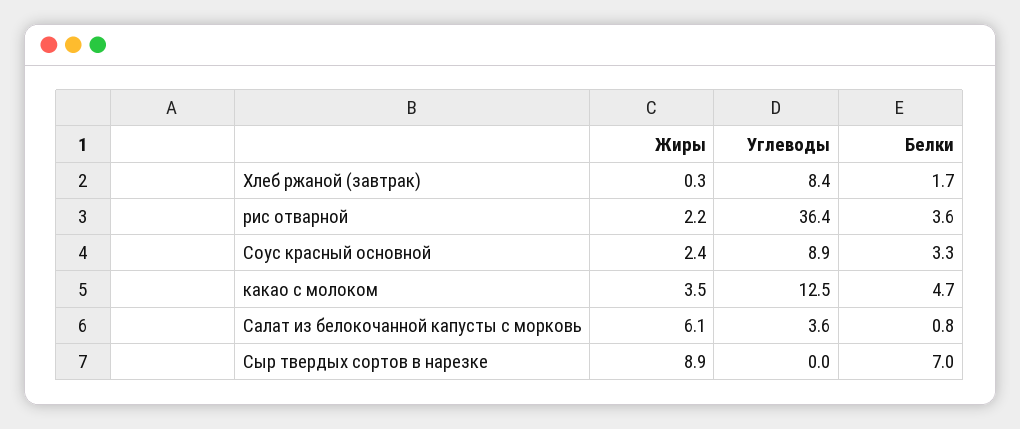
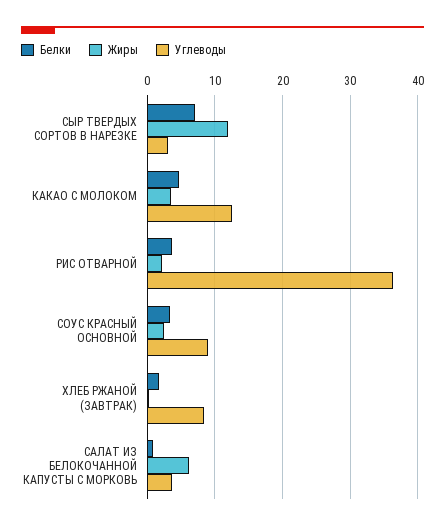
  {
    "Жиры": {
      "Хлеб ржаной (завтрак)": 0.3,
      "рис отварной": 2.2,
      "Соус красный основной": 2.4,
      "какао с молоком": 3.5,
      "Салат из белокочанной капусты с морковь": 6.1,
-     "Сыр твердых сортов в нарезке": 8.9
+     "Сыр твердых сортов в нарезке": 12
    },
    "Углеводы": {
      "Хлеб ржаной (завтрак)": 8.4,
      "рис отварной": 36.4,
      "Соус красный основной": 8.9,
      "какао с молоком": 12.5,
      "Салат из белокочанной капусты с морковь": 3.6,
-     "Сыр твердых сортов в нарезке": 0
+     "Сыр твердых сортов в нарезке": 3
    },
    "Белки": {
      "Хлеб ржаной (завтрак)": 1.7,
      "рис отварной": 3.6,
      "Соус красный основной": 3.3,
      "какао с молоком": 4.7,
      "Салат из белокочанной капусты с морковь": 0.8,
      "Сыр твердых сортов в нарезке": 7
    }
  }

